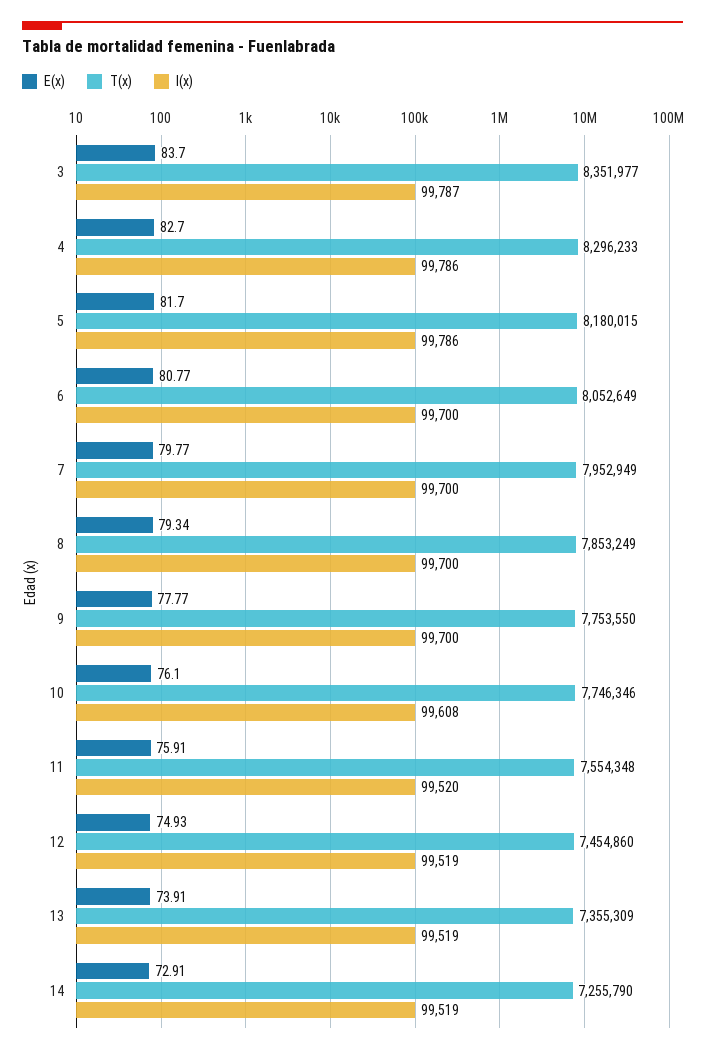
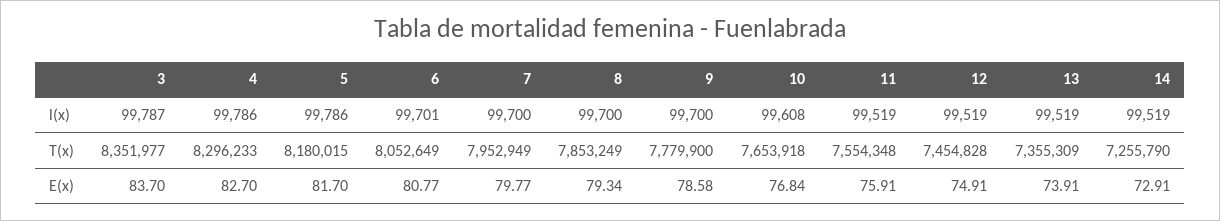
  {
    "E(x)": {
      "3": 83.7,
      "4": 82.7,
      "5": 81.7,
      "6": 80.77,
      "7": 79.77,
      "8": 79.34,
-     "9": 77.77,
+     "9": 78.58,
-     "10": 76.1,
+     "10": 76.84,
      "11": 75.91,
-     "12": 74.93,
+     "12": 74.91,
      "13": 73.91,
      "14": 72.91
    },
    "T(x)": {
      "3": 8351977,
      "4": 8296233,
      "5": 8180015,
      "6": 8052649,
      "7": 7952949,
      "8": 7853249,
-     "9": 7753550,
+     "9": 7779900,
-     "10": 7746346,
+     "10": 7653918,
      "11": 7554348,
-     "12": 7454860,
+     "12": 7454828,
      "13": 7355309,
      "14": 7255790
    },
    "l(x)": {
      "3": 99787,
      "4": 99786,
      "5": 99786,
-     "6": 99700,
+     "6": 99701,
      "7": 99700,
      "8": 99700,
      "9": 99700,
      "10": 99608,
-     "11": 99520,
+     "11": 99519,
      "12": 99519,
      "13": 99519,
      "14": 99519
    }
  }

